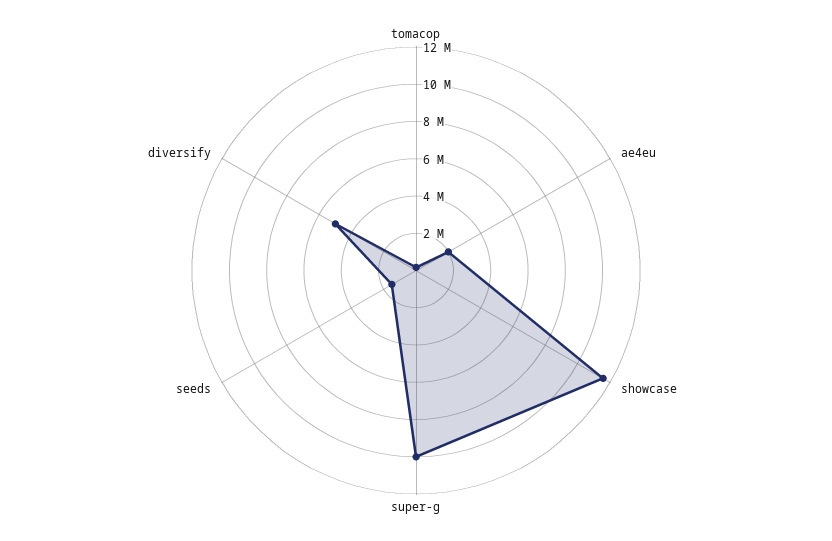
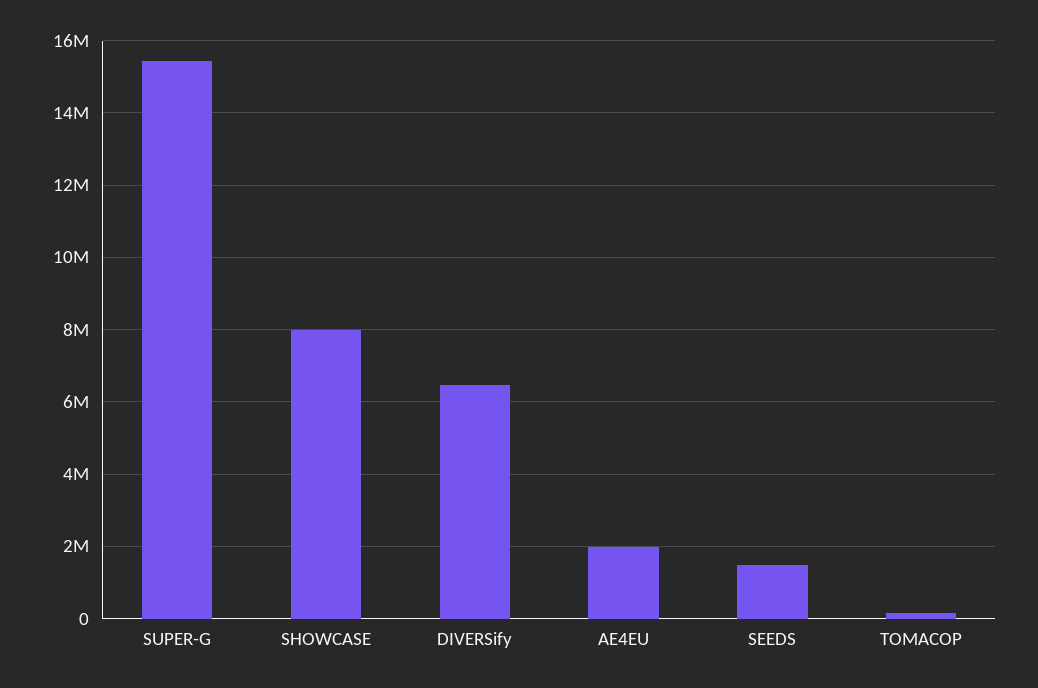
  {
    "tomacop": 200000,
    "ae4eu": 2000000,
-   "showcase": 11500000,
+   "showcase": 8000000,
-   "super-g": 10000000,
+   "super-g": 15400000,
    "seeds": 1400000,
-   "diversify": 5000000
+   "diversify": 6400000
  }

